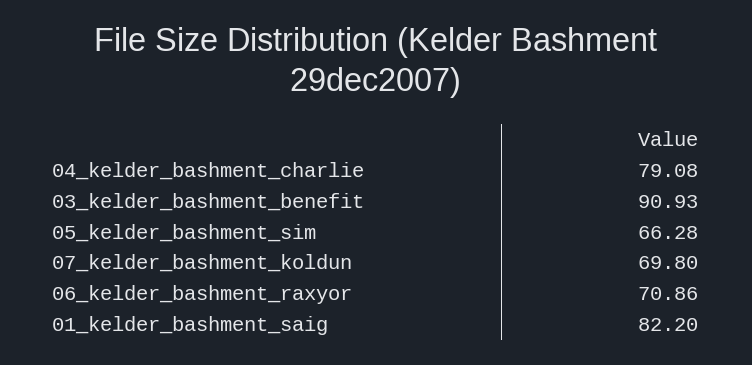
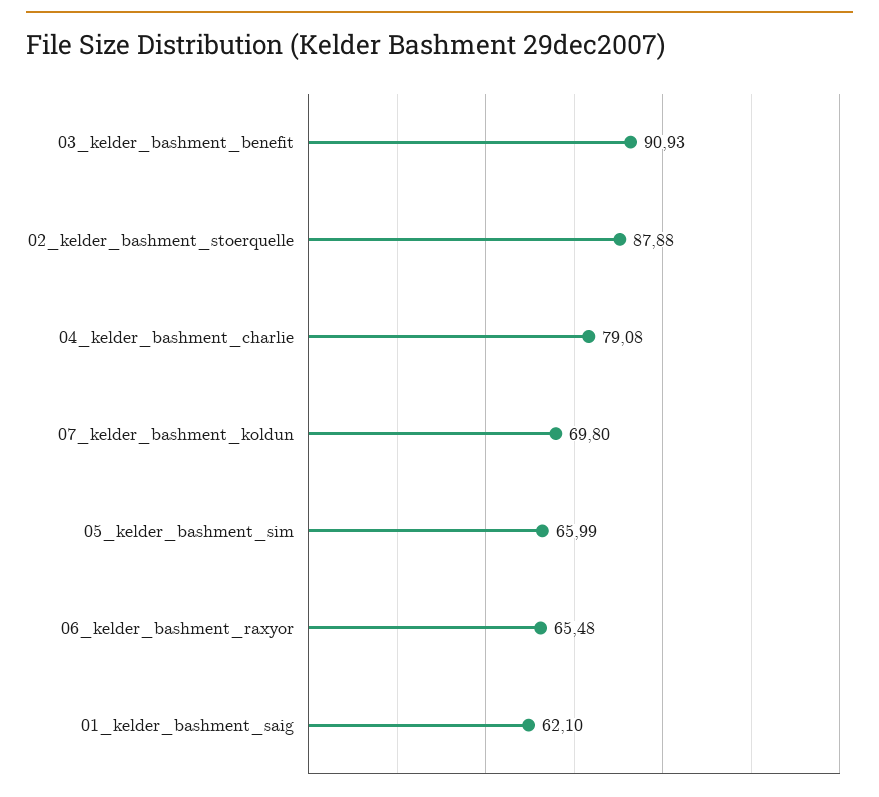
  {
    "04_kelder_bashment_charlie": 79.08,
    "03_kelder_bashment_benefit": 90.93,
-   "05_kelder_bashment_sim": 66.28,
+   "05_kelder_bashment_sim": 65.99,
    "07_kelder_bashment_koldun": 69.8,
-   "06_kelder_bashment_raxyor": 70.86,
+   "06_kelder_bashment_raxyor": 65.48,
-   "01_kelder_bashment_saig": 82.2
+   "01_kelder_bashment_saig": 62.1,
+   "02_kelder_bashment_stoerquelle": 87.88
  }

